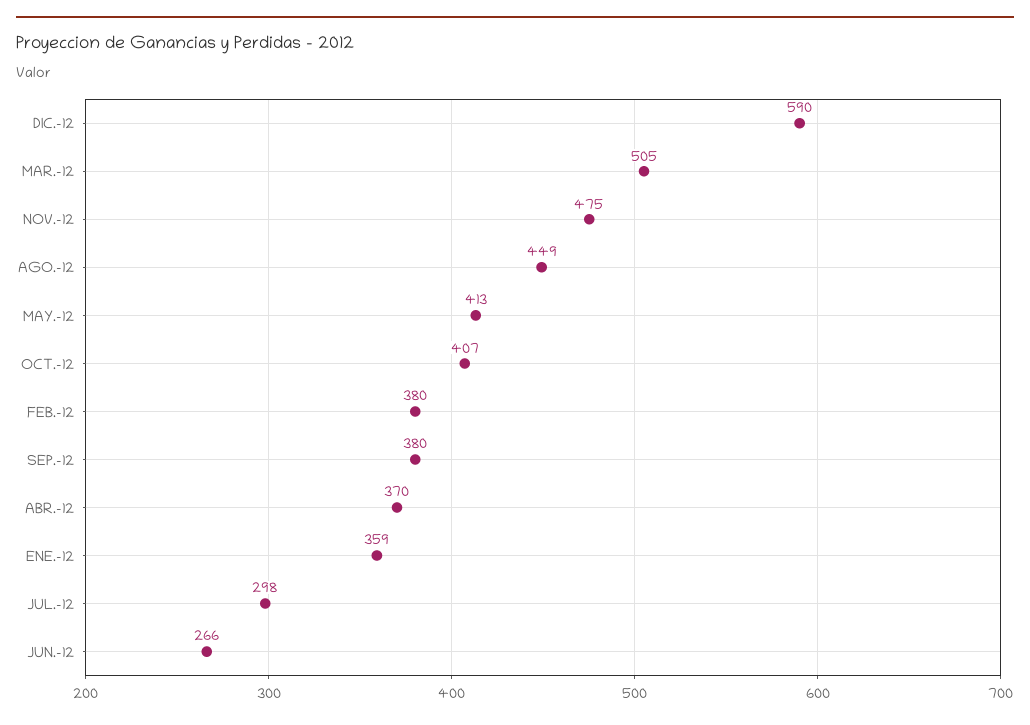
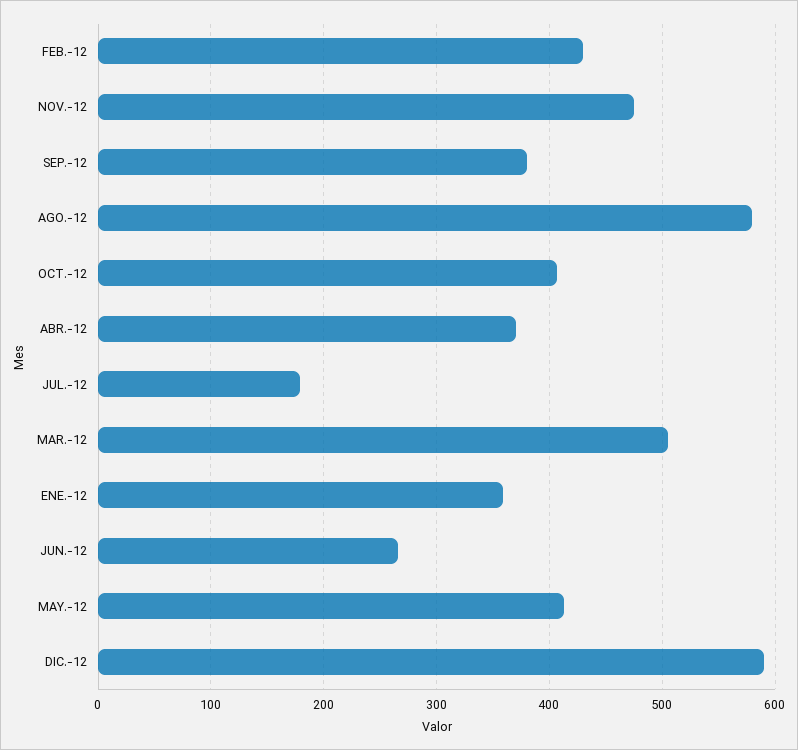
  {
    "DIC.-12": 590,
    "MAR.-12": 505,
    "NOV.-12": 475,
-   "AGO.-12": 449,
+   "AGO.-12": 580,
    "MAY.-12": 413,
    "OCT.-12": 407,
-   "FEB.-12": 380,
+   "FEB.-12": 430,
    "SEP.-12": 380,
    "ABR.-12": 370,
    "ENE.-12": 359,
-   "JUL.-12": 298,
+   "JUL.-12": 180,
    "JUN.-12": 266
  }

